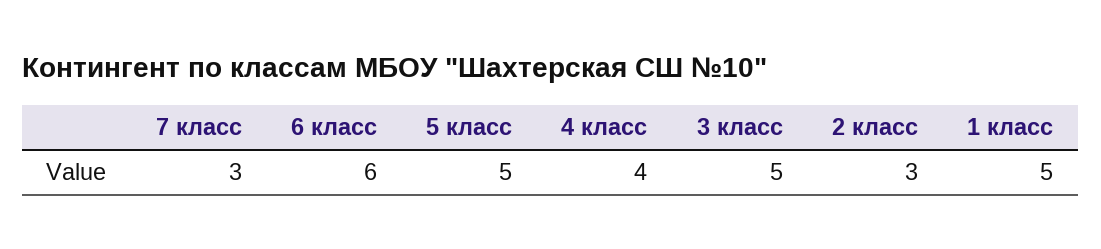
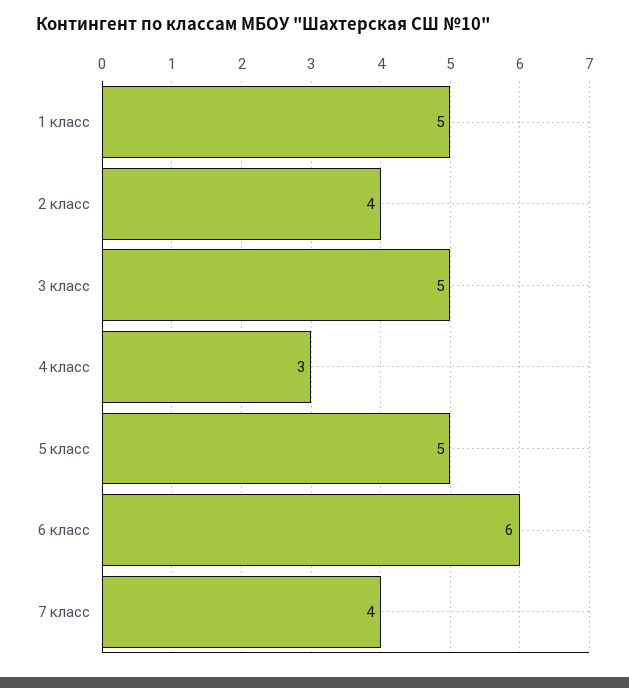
  {
-   "7 класс": 3,
+   "7 класс": 4,
    "6 класс": 6,
    "5 класс": 5,
-   "4 класс": 4,
+   "4 класс": 3,
    "3 класс": 5,
-   "2 класс": 3,
+   "2 класс": 4,
    "1 класс": 5
  }

